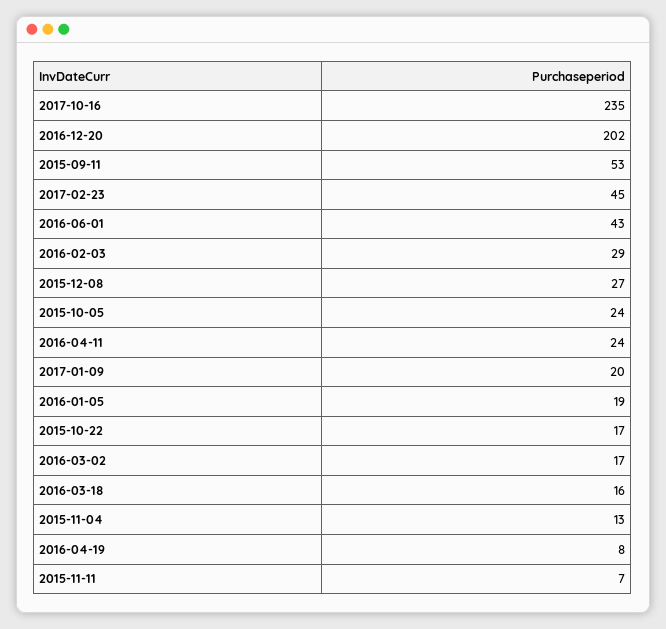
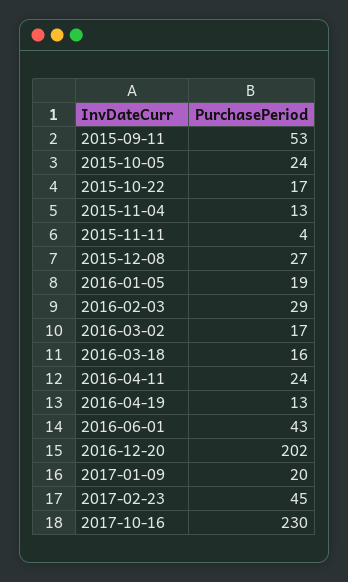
  {
-   "2017-10-16": 235,
+   "2017-10-16": 230,
    "2016-12-20": 202,
    "2015-09-11": 53,
    "2017-02-23": 45,
    "2016-06-01": 43,
    "2016-02-03": 29,
    "2015-12-08": 27,
    "2015-10-05": 24,
    "2016-04-11": 24,
    "2017-01-09": 20,
    "2016-01-05": 19,
    "2015-10-22": 17,
    "2016-03-02": 17,
    "2016-03-18": 16,
    "2015-11-04": 13,
-   "2016-04-19": 8,
+   "2016-04-19": 13,
-   "2015-11-11": 7
+   "2015-11-11": 4
  }

